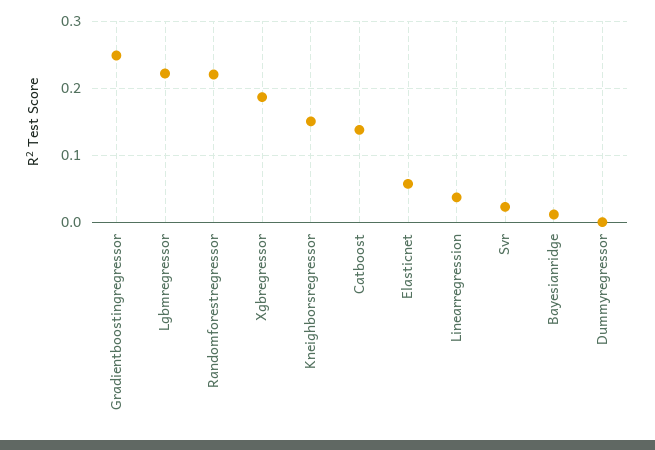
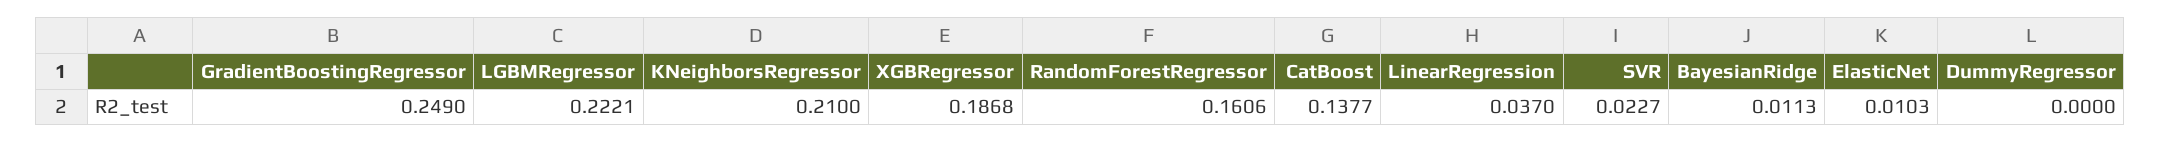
  {
    "Gradientboostingregressor": 0.249,
    "Lgbmregressor": 0.2221,
-   "Randomforestregressor": 0.22,
+   "Randomforestregressor": 0.1606,
    "Xgbregressor": 0.1868,
-   "Kneighborsregressor": 0.15,
+   "Kneighborsregressor": 0.21,
    "Catboost": 0.1377,
-   "Elasticnet": 0.06,
+   "Elasticnet": 0.0103,
    "Linearregression": 0.037,
    "Svr": 0.0227,
    "Bayesianridge": 0.0113,
    "Dummyregressor": 0
  }

